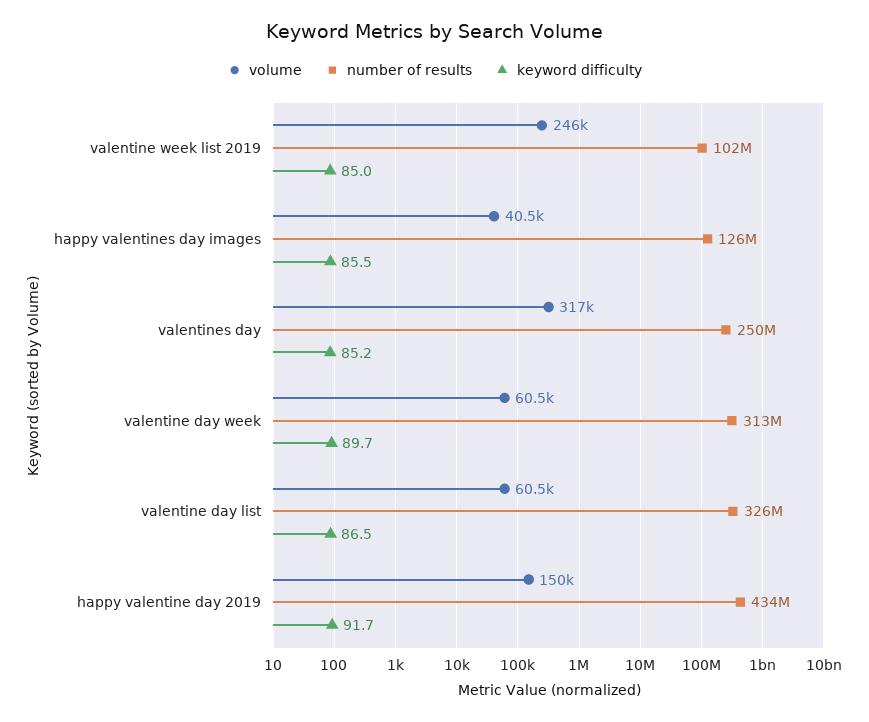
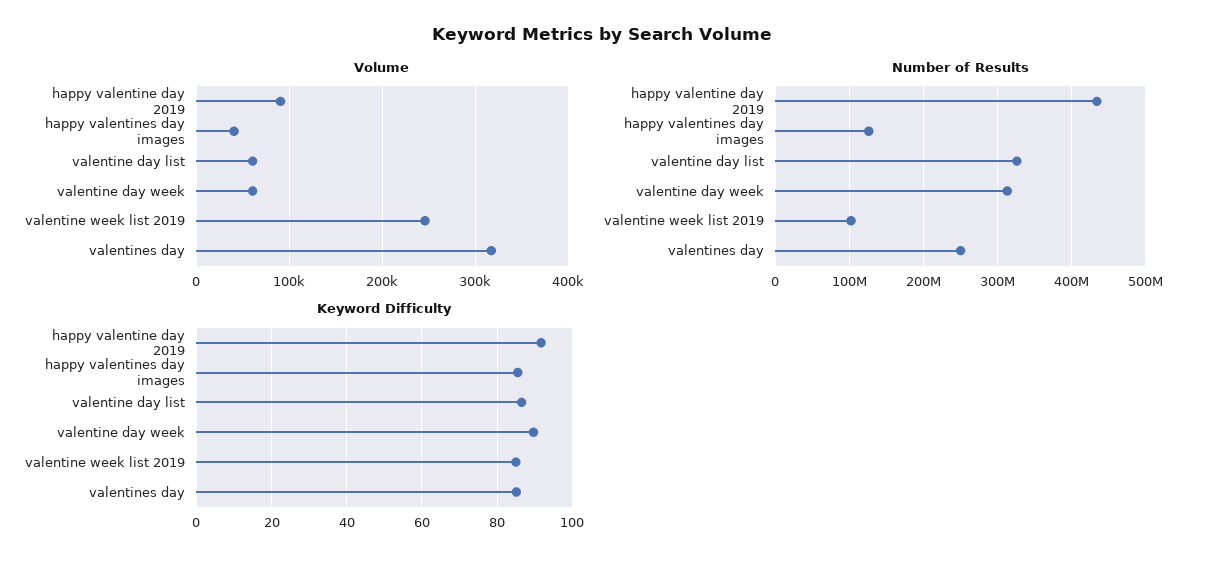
  {
    "volume": {
      "valentine week list 2019": 246000,
      "happy valentines day images": 40500,
      "valentines day": 317000,
      "valentine day week": 60500,
      "valentine day list": 60500,
-     "happy valentine day 2019": 150000
+     "happy valentine day 2019": 90000
    },
    "number of results": {
      "valentine week list 2019": 102000000,
      "happy valentines day images": 126000000,
      "valentines day": 250000000,
      "valentine day week": 313000000,
      "valentine day list": 326000000,
      "happy valentine day 2019": 434000000
    },
    "keyword difficulty": {
      "valentine week list 2019": 85,
      "happy valentines day images": 85.5,
      "valentines day": 85.2,
      "valentine day week": 89.7,
      "valentine day list": 86.5,
      "happy valentine day 2019": 91.7
    }
  }

